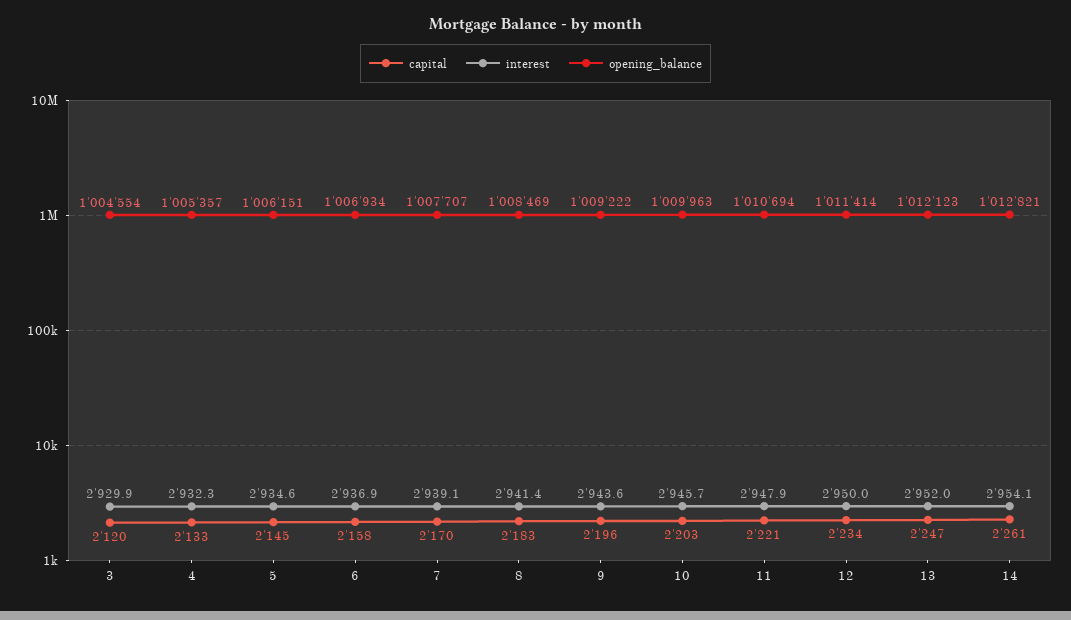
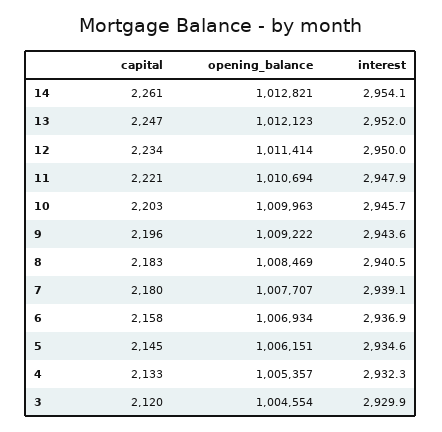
  {
    "capital": {
      "3": 2120,
      "4": 2133,
      "5": 2145,
      "6": 2158,
-     "7": 2170,
+     "7": 2180,
      "8": 2183,
      "9": 2196,
      "10": 2203,
      "11": 2221,
      "12": 2234,
      "13": 2247,
      "14": 2261
    },
    "interest": {
      "3": 2929.9,
      "4": 2932.3,
      "5": 2934.6,
      "6": 2936.9,
      "7": 2939.1,
-     "8": 2941.4,
+     "8": 2940.5,
      "9": 2943.6,
      "10": 2945.7,
      "11": 2947.9,
      "12": 2950,
      "13": 2952,
      "14": 2954.1
    },
    "opening_balance": {
      "3": 1004554,
      "4": 1005357,
      "5": 1006151,
      "6": 1006934,
      "7": 1007707,
      "8": 1008469,
      "9": 1009222,
      "10": 1009963,
      "11": 1010694,
      "12": 1011414,
      "13": 1012123,
      "14": 1012821
    }
  }

